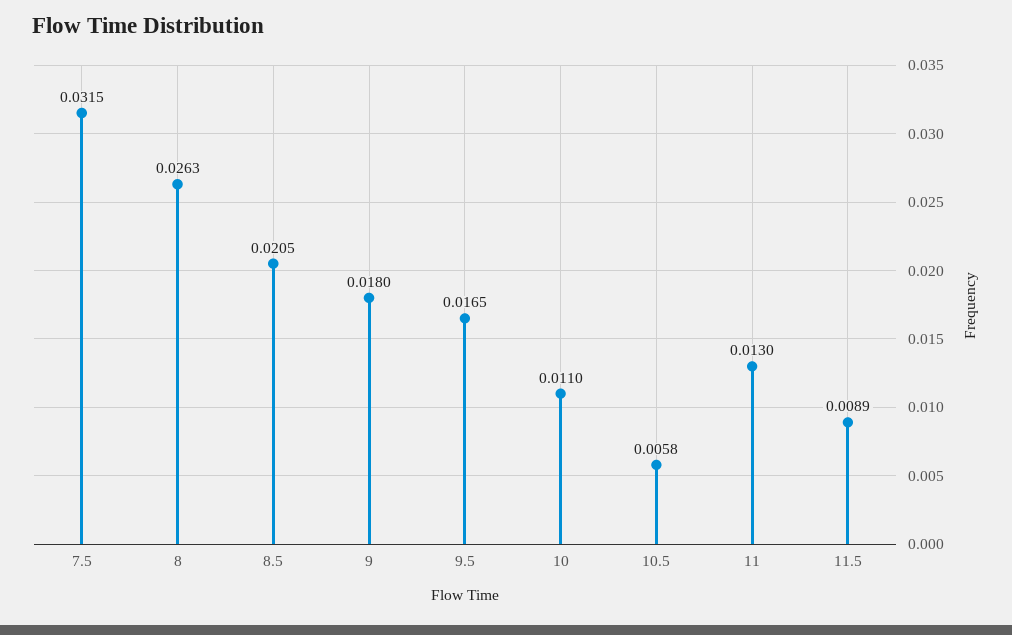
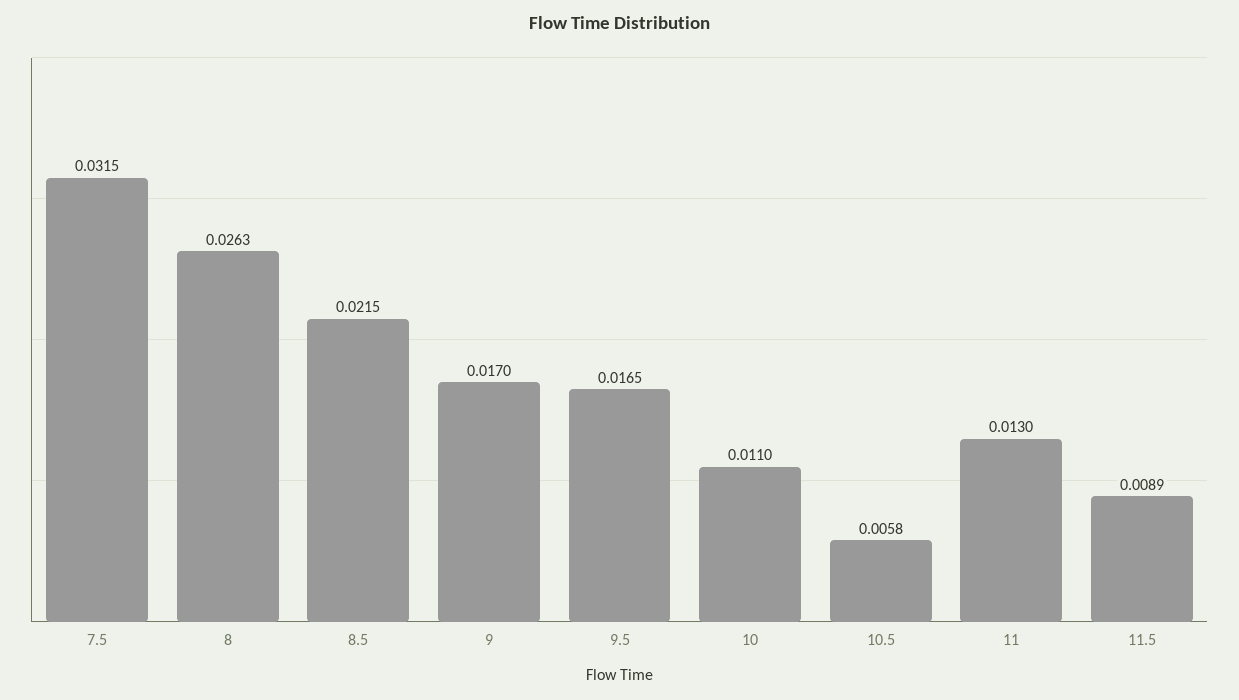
  {
    "7.5": 0.0315,
    "8": 0.0263,
-   "8.5": 0.0205,
+   "8.5": 0.0215,
-   "9": 0.018,
+   "9": 0.017,
    "9.5": 0.0165,
    "10": 0.011,
    "10.5": 0.0058,
    "11": 0.013,
    "11.5": 0.0089
  }

